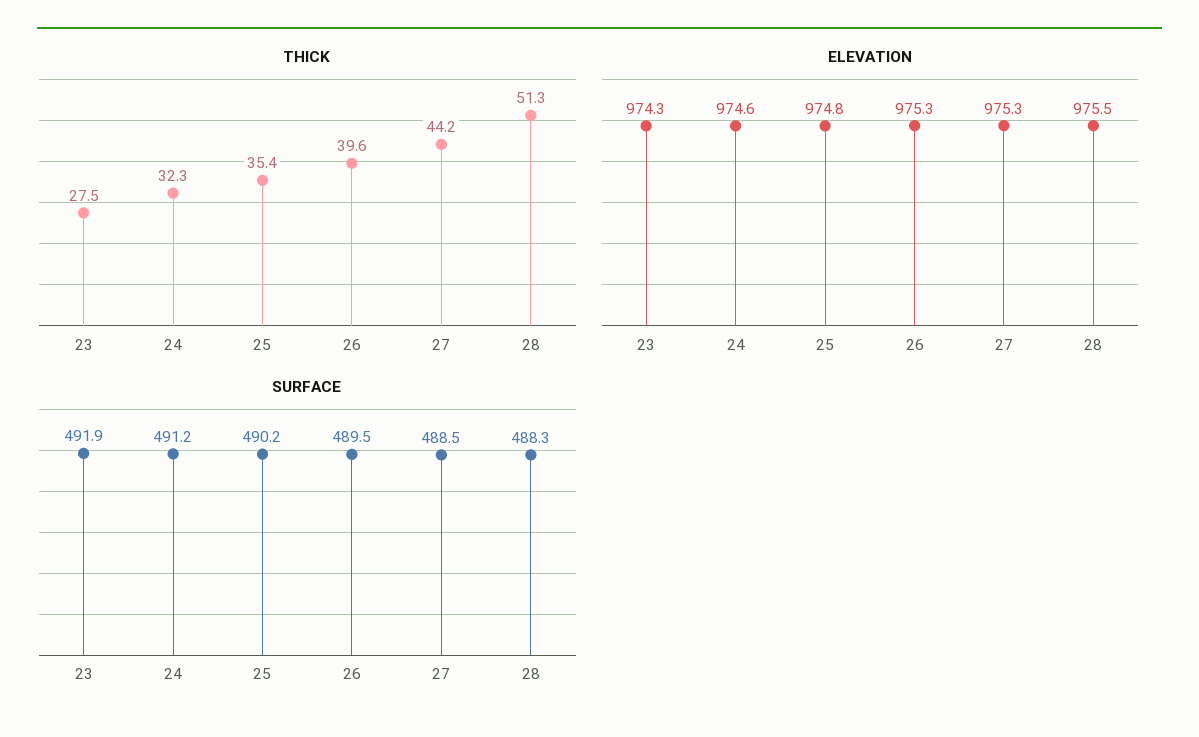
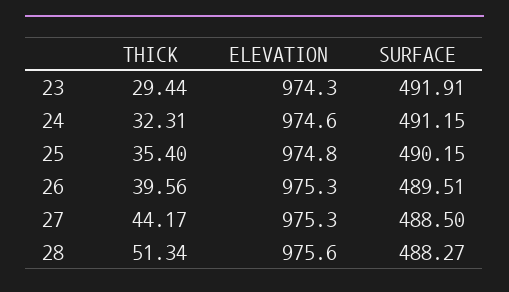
  {
    "THICK": {
-     "23": 27.5,
+     "23": 29.44,
      "24": 32.31,
      "25": 35.4,
      "26": 39.56,
      "27": 44.17,
      "28": 51.34
    },
    "ELEVATION": {
      "23": 974.3,
      "24": 974.6,
      "25": 974.8,
      "26": 975.3,
      "27": 975.3,
-     "28": 975.5
+     "28": 975.6
    },
    "SURFACE": {
      "23": 491.91,
      "24": 491.15,
      "25": 490.15,
      "26": 489.51,
      "27": 488.5,
      "28": 488.27
    }
  }

